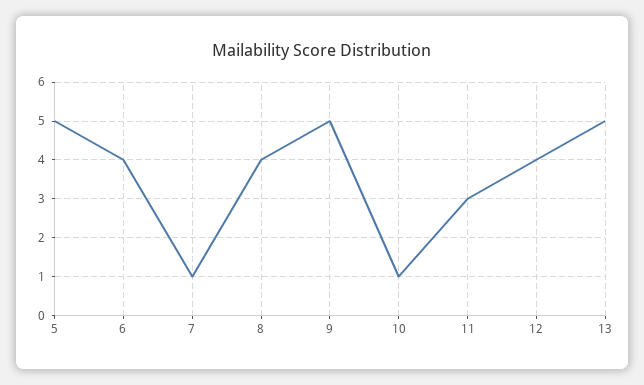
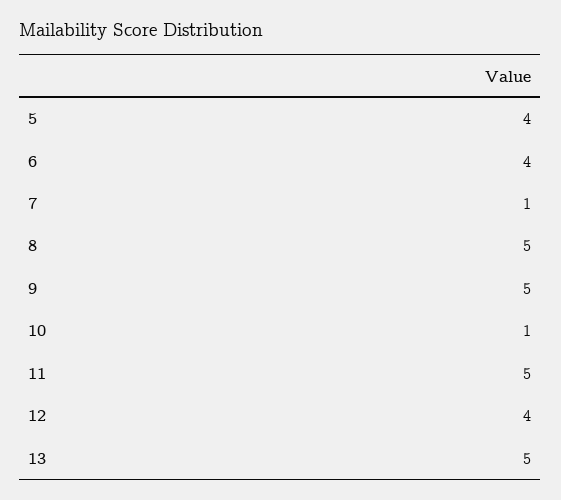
  {
-   "5": 5,
+   "5": 4,
    "6": 4,
    "7": 1,
-   "8": 4,
+   "8": 5,
    "9": 5,
    "10": 1,
-   "11": 3,
+   "11": 5,
    "12": 4,
    "13": 5
  }

